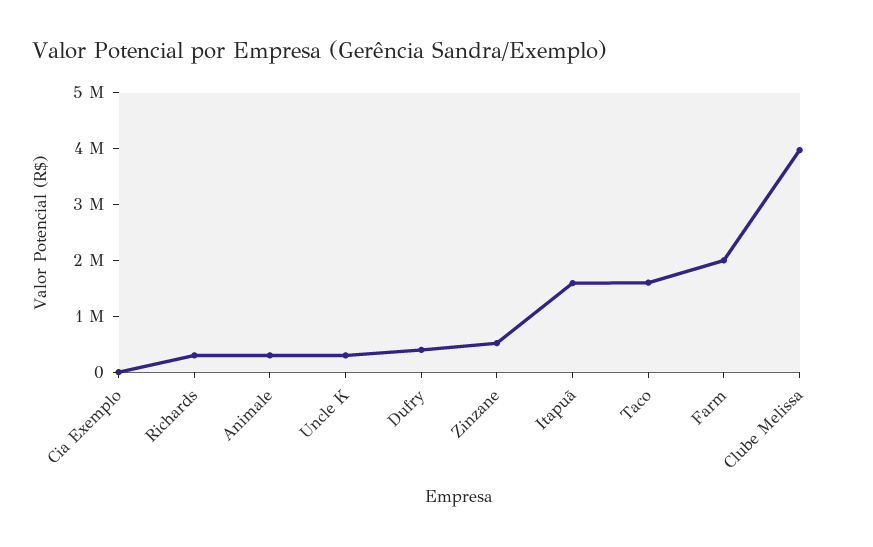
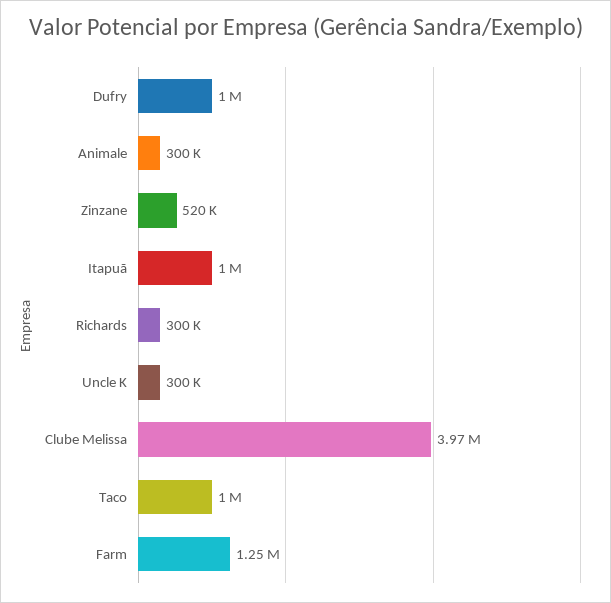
  {
-   "Cia Exemplo": 0,
    "Richards": 300000,
    "Animale": 300000,
    "Uncle K": 300000,
-   "Dufry": 400000,
+   "Dufry": 1000000,
    "Zinzane": 520000,
-   "Itapuã": 1600000,
+   "Itapuã": 1000000,
-   "Taco": 1600000,
+   "Taco": 1000000,
-   "Farm": 2000000,
+   "Farm": 1250000,
    "Clube Melissa": 3970000
  }

